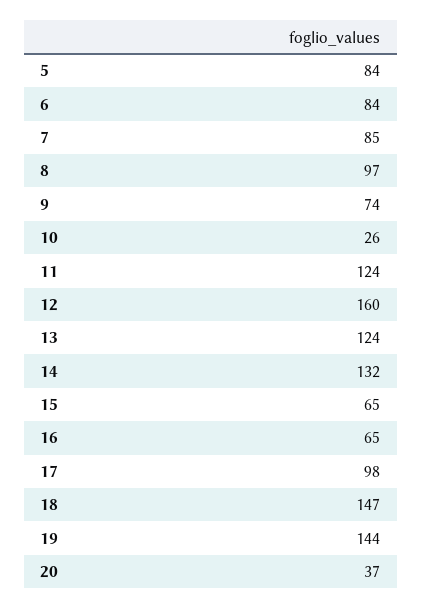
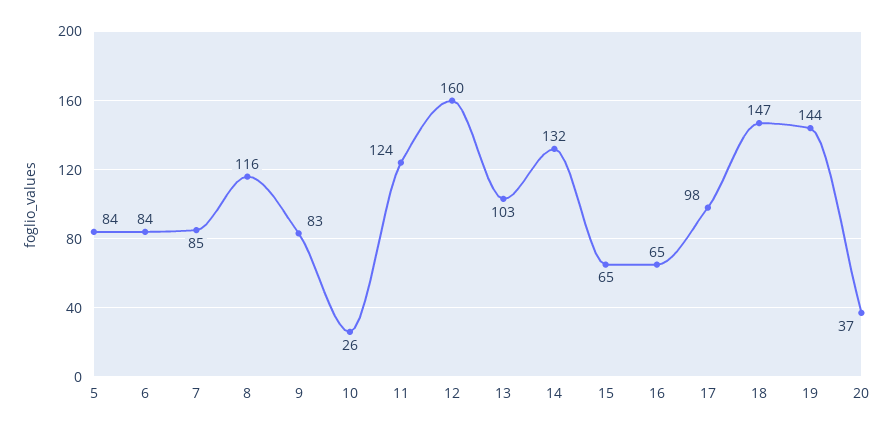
  {
    "5": 84,
    "6": 84,
    "7": 85,
-   "8": 97,
+   "8": 116,
-   "9": 74,
+   "9": 83,
    "10": 26,
    "11": 124,
    "12": 160,
-   "13": 124,
+   "13": 103,
    "14": 132,
    "15": 65,
    "16": 65,
    "17": 98,
    "18": 147,
    "19": 144,
    "20": 37
  }

